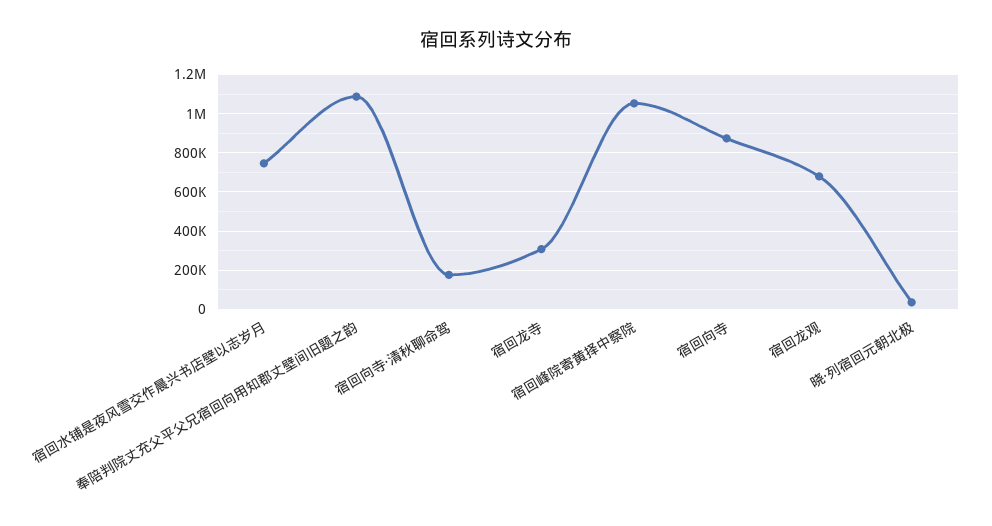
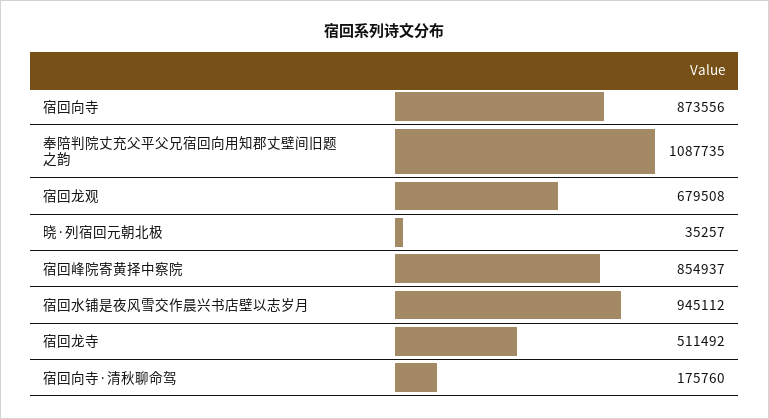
  {
-   "宿回水铺是夜风雪交作晨兴书店壁以志岁月": 750000,
+   "宿回水铺是夜风雪交作晨兴书店壁以志岁月": 945112,
    "奉陪判院丈充父平父兄宿回向用知郡丈壁间旧题之韵": 1087735,
    "宿回向寺·清秋聊命驾": 175760,
-   "宿回龙寺": 300000,
+   "宿回龙寺": 511492,
-   "宿回峰院寄黄择中察院": 1050000,
+   "宿回峰院寄黄择中察院": 854937,
    "宿回向寺": 873556,
    "宿回龙观": 679508,
    "晓·列宿回元朝北极": 35257
  }

